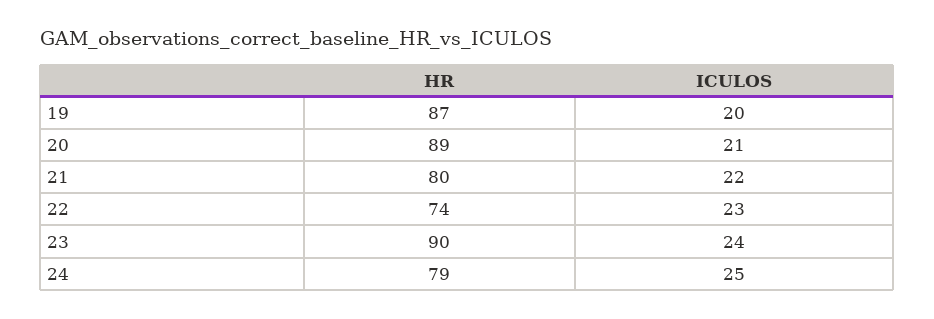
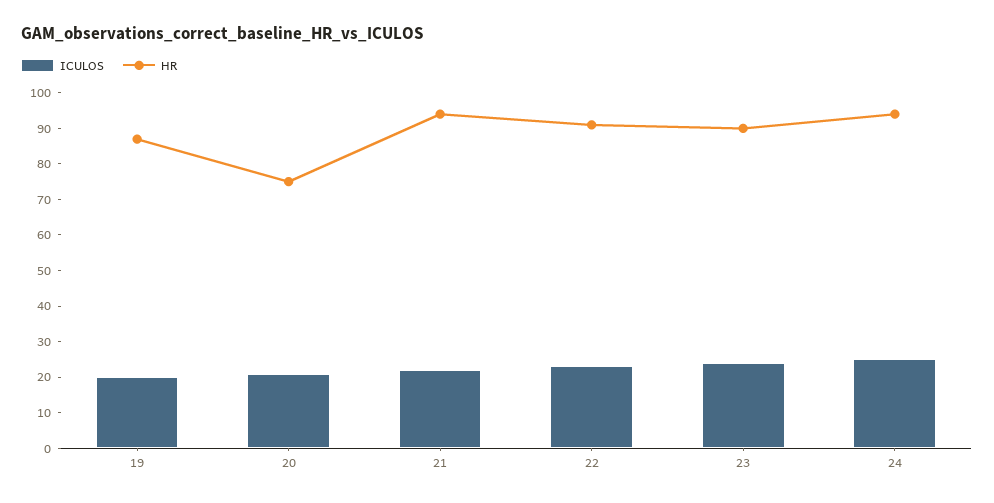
  {
    "HR": {
      "19": 87,
-     "20": 89,
+     "20": 75,
-     "21": 80,
+     "21": 95,
-     "22": 74,
+     "22": 90,
      "23": 90,
-     "24": 79
+     "24": 95
    },
    "ICULOS": {
      "19": 20,
      "20": 21,
      "21": 22,
      "22": 23,
      "23": 24,
      "24": 25
    }
  }

